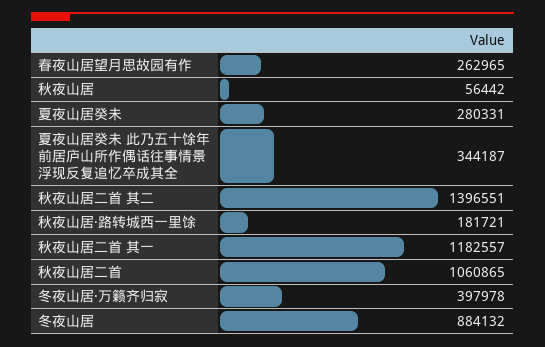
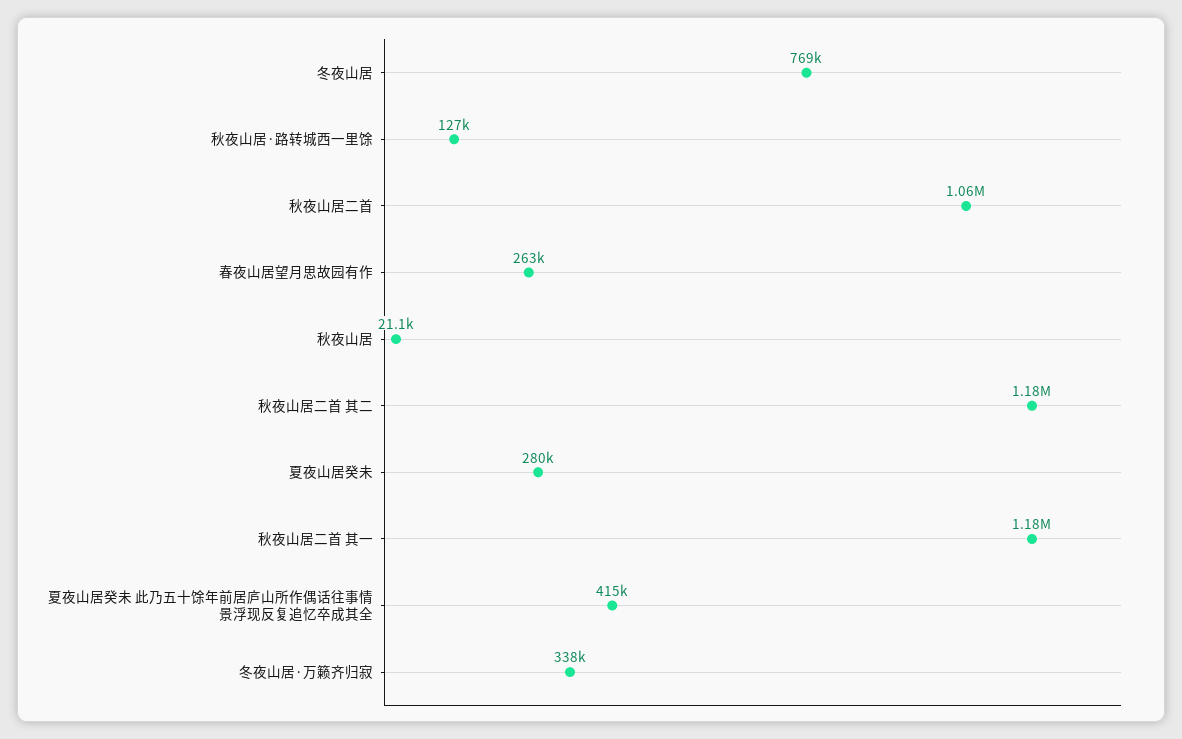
  {
    "春夜山居望月思故园有作": 262965,
-   "秋夜山居": 56442,
+   "秋夜山居": 21100,
    "夏夜山居癸未": 280331,
-   "夏夜山居癸未 此乃五十馀年前居庐山所作偶话往事情景浮现反复追忆卒成其全": 344187,
+   "夏夜山居癸未 此乃五十馀年前居庐山所作偶话往事情景浮现反复追忆卒成其全": 415000,
-   "秋夜山居二首 其二": 1396551,
+   "秋夜山居二首 其二": 1180000,
-   "秋夜山居·路转城西一里馀": 181721,
+   "秋夜山居·路转城西一里馀": 127000,
    "秋夜山居二首 其一": 1182557,
    "秋夜山居二首": 1060865,
-   "冬夜山居·万籁齐归寂": 397978,
+   "冬夜山居·万籁齐归寂": 338000,
-   "冬夜山居": 884132
+   "冬夜山居": 769000
  }

